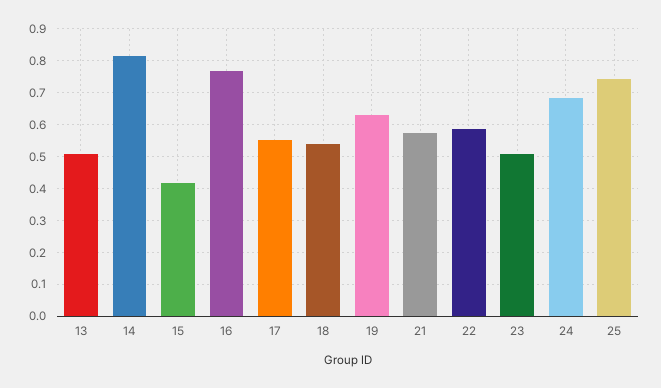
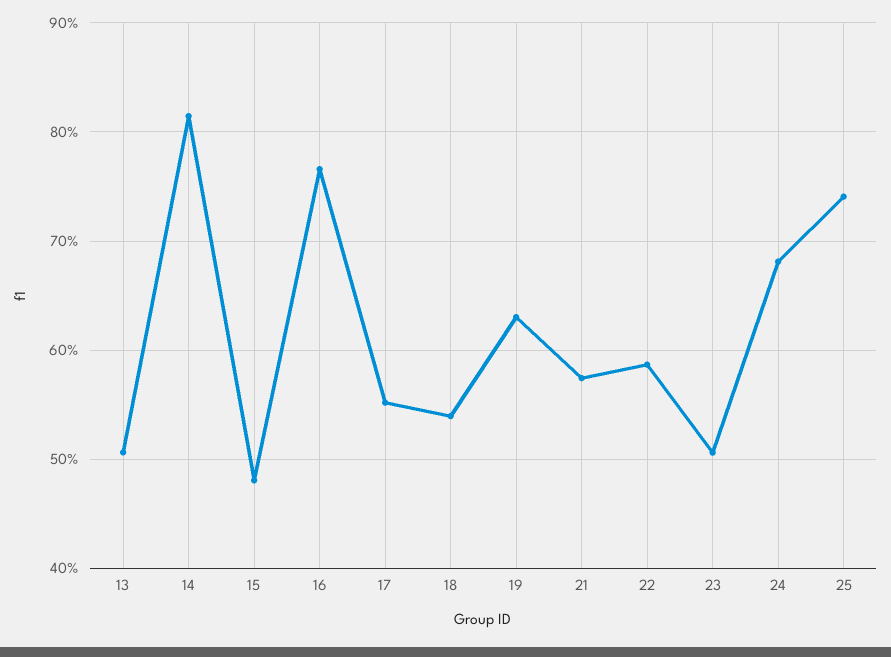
  {
    "13": 0.51,
    "14": 0.81,
-   "15": 0.42,
+   "15": 0.48,
    "16": 0.77,
    "17": 0.55,
    "18": 0.54,
    "19": 0.63,
    "21": 0.57,
    "22": 0.59,
    "23": 0.51,
    "24": 0.68,
    "25": 0.74
  }

